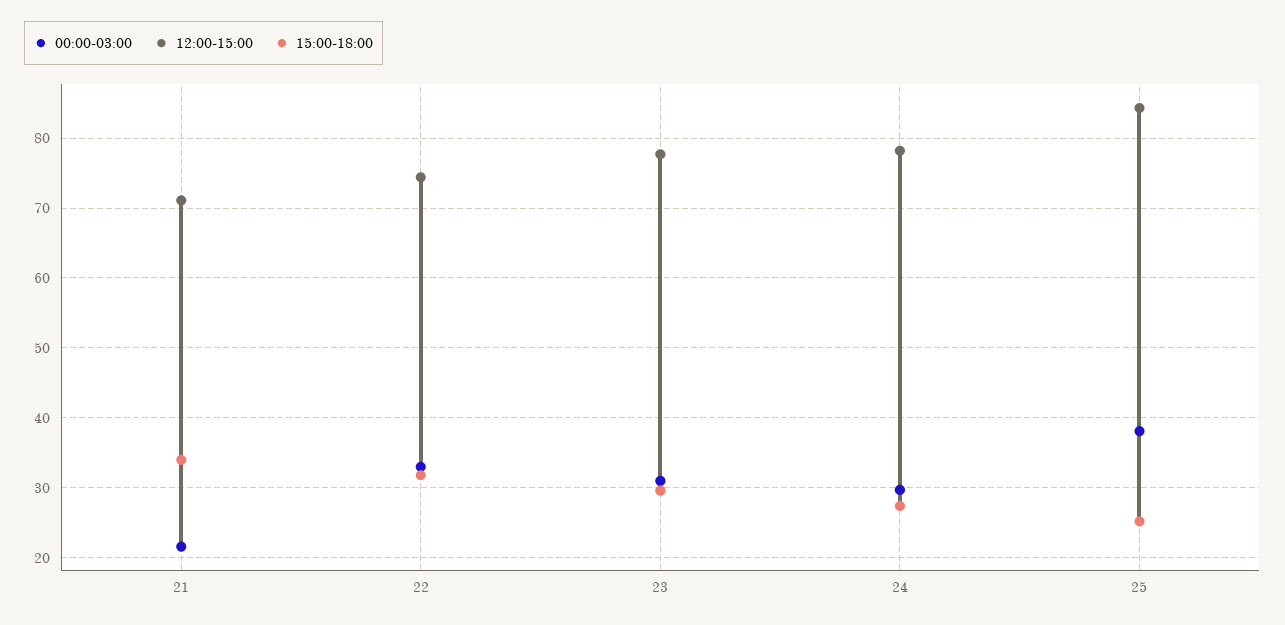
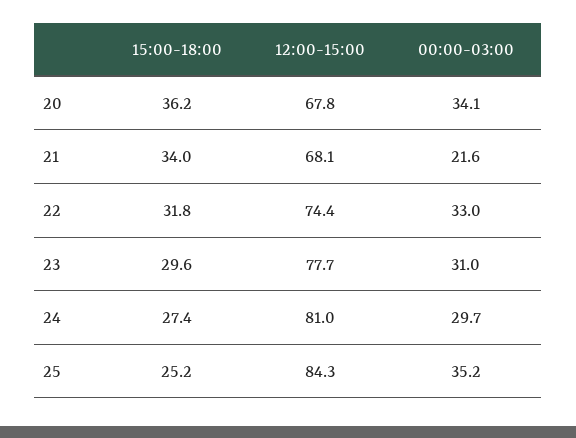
  {
    "00:00-03:00": {
      "21": 21.6,
      "22": 33,
      "23": 31,
      "24": 29.7,
-     "25": 38
+     "25": 35.2,
+     "20": 34.1
    },
    "12:00-15:00": {
-     "21": 71,
+     "21": 68.1,
      "22": 74.4,
      "23": 77.7,
-     "24": 78,
+     "24": 81,
-     "25": 84.3
+     "25": 84.3,
+     "20": 67.8
    },
    "15:00-18:00": {
      "21": 34,
      "22": 31.8,
      "23": 29.6,
      "24": 27.4,
-     "25": 25.2
+     "25": 25.2,
+     "20": 36.2
    }
  }

